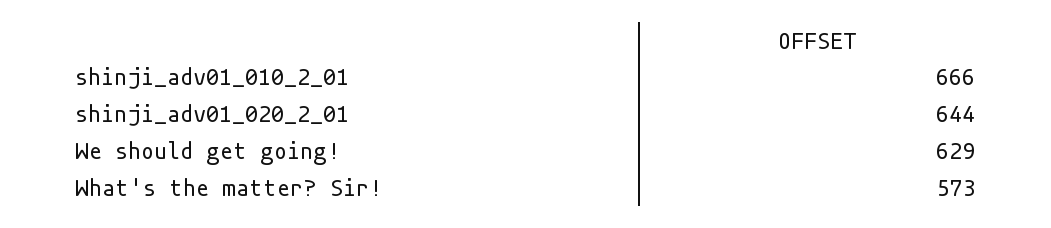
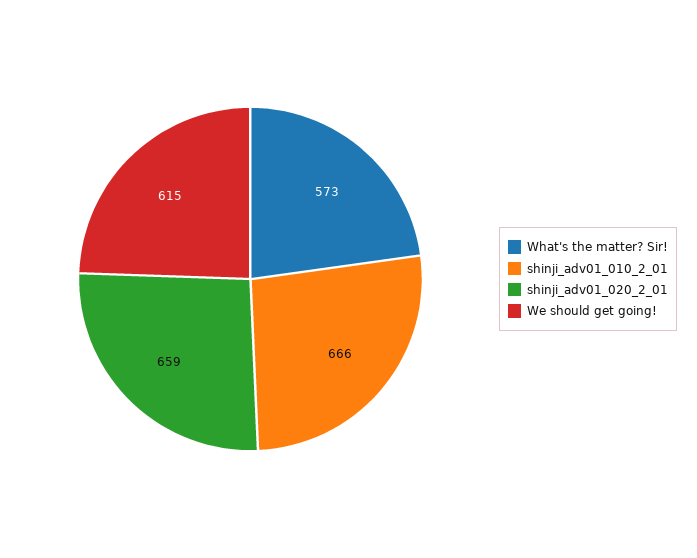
  {
    "shinji_adv01_010_2_01": 666,
-   "shinji_adv01_020_2_01": 644,
+   "shinji_adv01_020_2_01": 659,
-   "We should get going!": 629,
+   "We should get going!": 615,
    "What's the matter? Sir!": 573
  }

